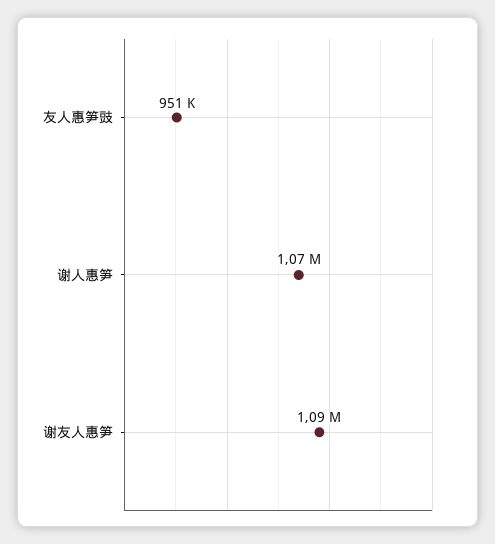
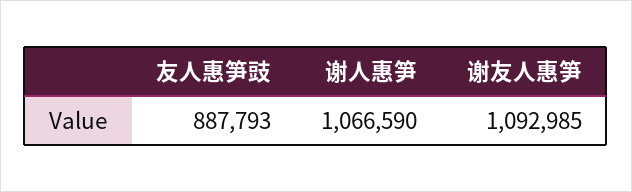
  {
-   "友人惠笋豉": 951000,
+   "友人惠笋豉": 887793,
    "谢人惠笋": 1066590,
    "谢友人惠笋": 1092985
  }

